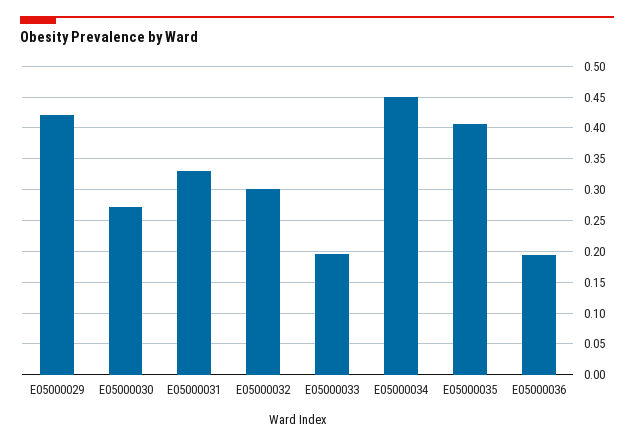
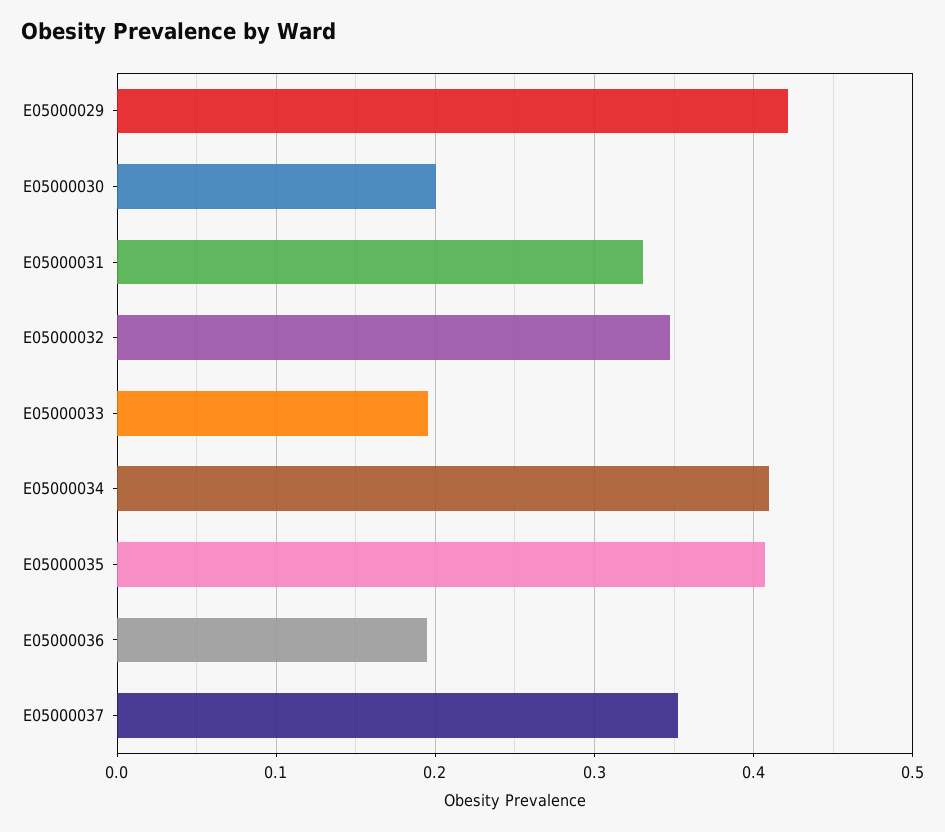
  {
    "E05000029": 0.42,
-   "E05000030": 0.27,
+   "E05000030": 0.2,
    "E05000031": 0.33,
-   "E05000032": 0.3,
+   "E05000032": 0.35,
    "E05000033": 0.2,
-   "E05000034": 0.45,
+   "E05000034": 0.41,
    "E05000035": 0.41,
-   "E05000036": 0.19
+   "E05000036": 0.19,
+   "E05000037": 0.35
  }

